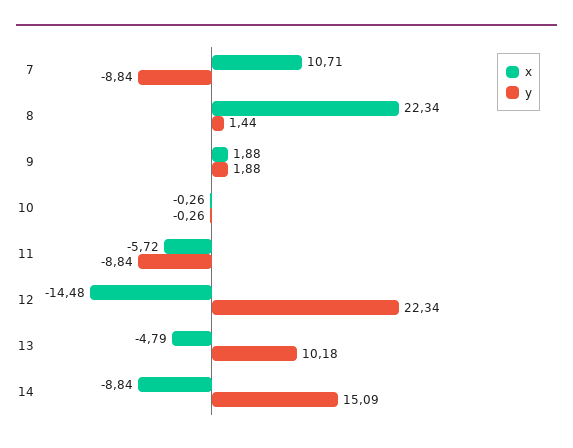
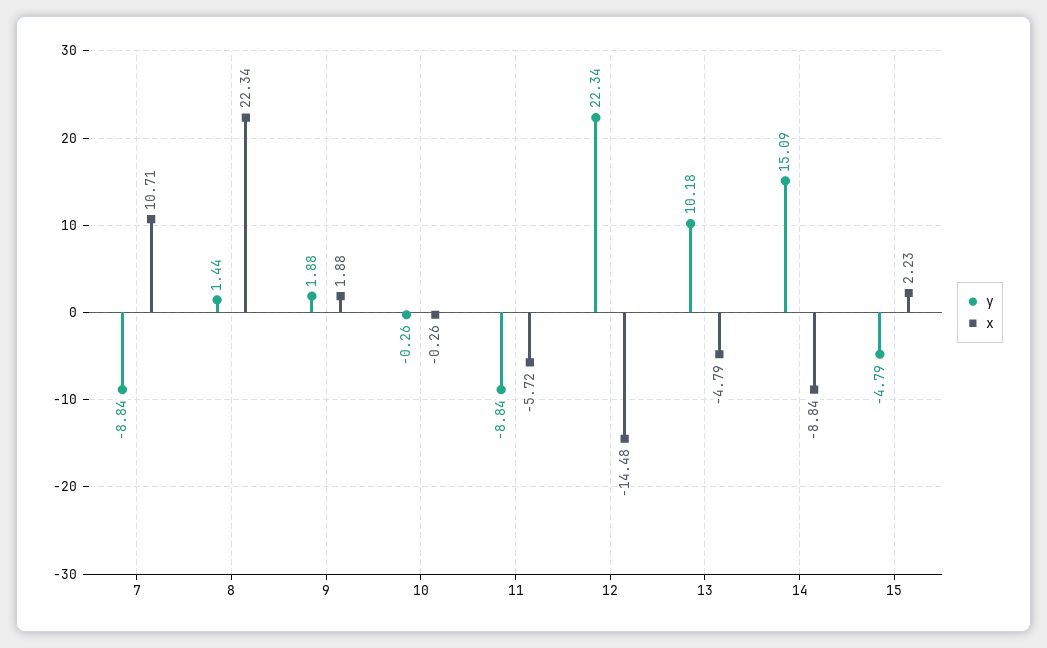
  {
    "x": {
      "7": 10.71,
      "8": 22.34,
      "9": 1.88,
      "10": -0.26,
      "11": -5.72,
      "12": -14.48,
      "13": -4.79,
-     "14": -8.84
+     "14": -8.84,
+     "15": 2.23
    },
    "y": {
      "7": -8.84,
      "8": 1.44,
      "9": 1.88,
      "10": -0.26,
      "11": -8.84,
      "12": 22.34,
      "13": 10.18,
-     "14": 15.09
+     "14": 15.09,
+     "15": -4.79
    }
  }

